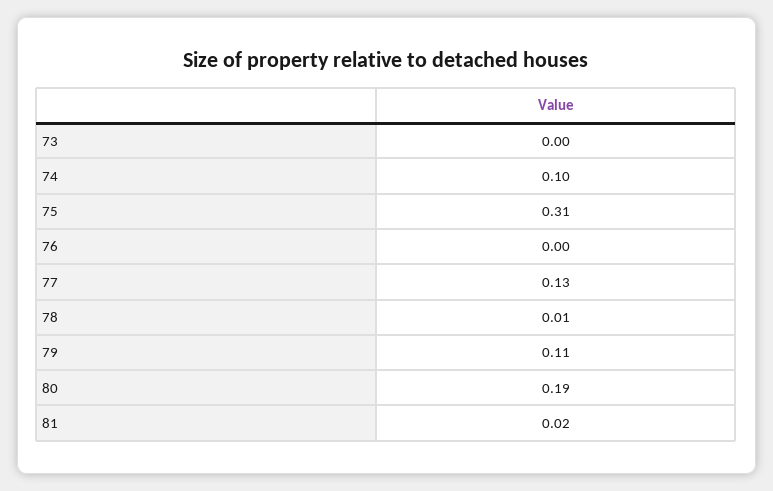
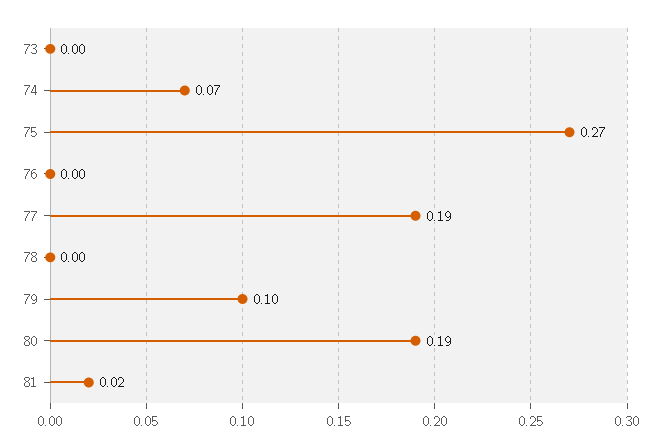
  {
    "73": 0,
-   "74": 0.1,
+   "74": 0.07,
-   "75": 0.31,
+   "75": 0.27,
    "76": 0,
-   "77": 0.13,
+   "77": 0.19,
-   "78": 0.01,
+   "78": 0,
-   "79": 0.11,
+   "79": 0.1,
    "80": 0.19,
    "81": 0.02
  }

